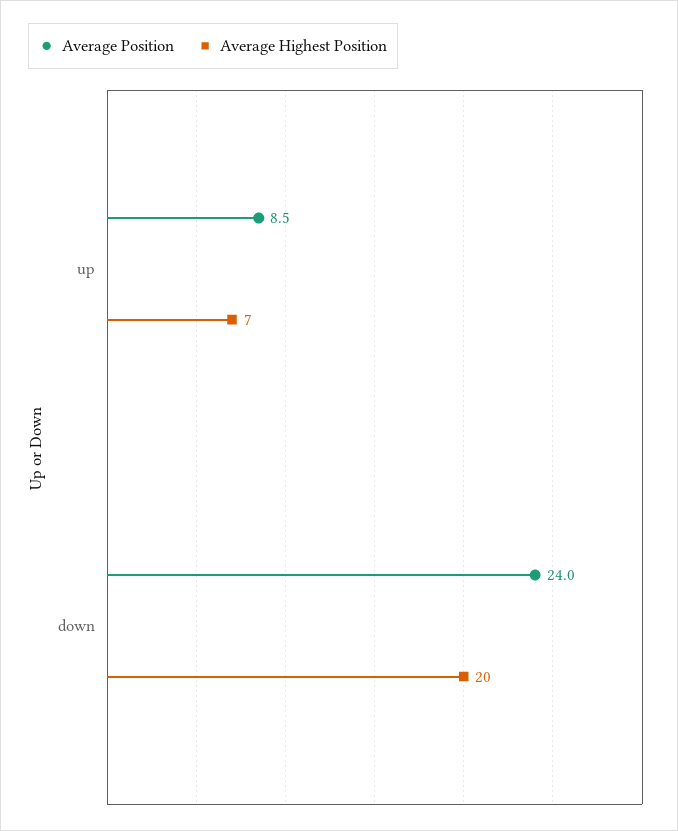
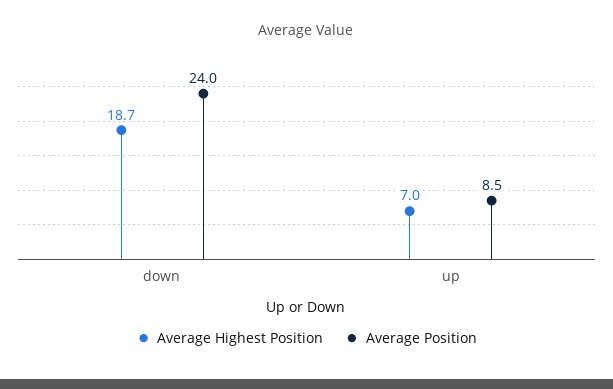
  {
    "Average Position": {
      "up": 8.5,
      "down": 24
    },
    "Average Highest Position": {
      "up": 7,
-     "down": 20
+     "down": 18.7
    }
  }

